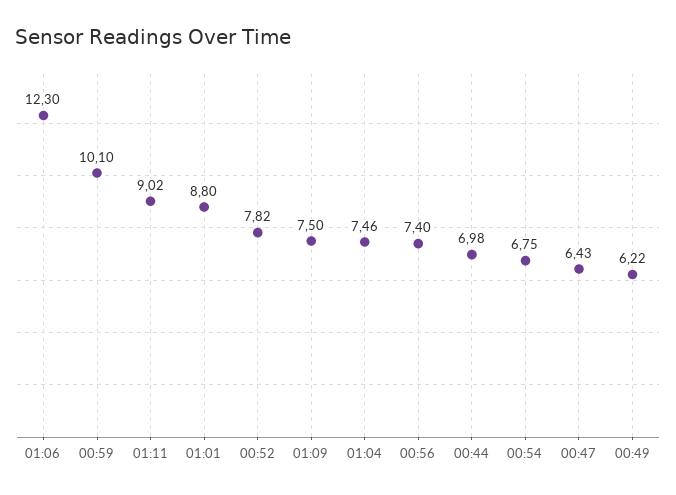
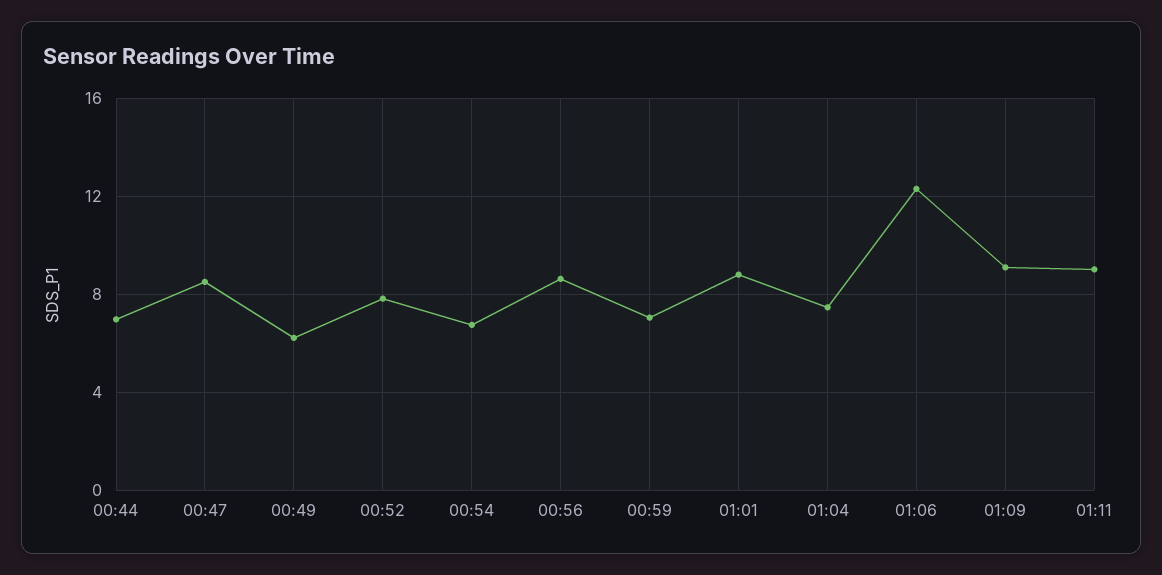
  {
    "01:06": 12.3,
-   "00:59": 10.1,
+   "00:59": 7,
    "01:11": 9.02,
    "01:01": 8.8,
    "00:52": 7.82,
-   "01:09": 7.5,
+   "01:09": 9,
    "01:04": 7.46,
-   "00:56": 7.4,
+   "00:56": 8.5,
    "00:44": 6.98,
    "00:54": 6.75,
-   "00:47": 6.43,
+   "00:47": 8.5,
    "00:49": 6.22
  }

